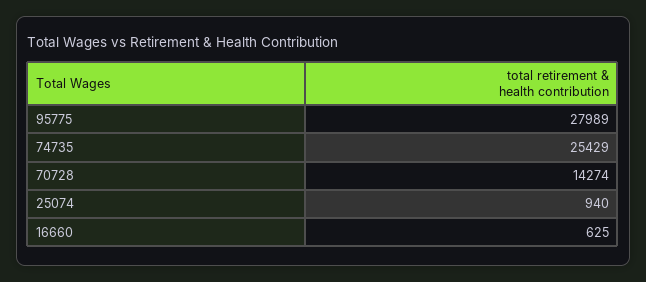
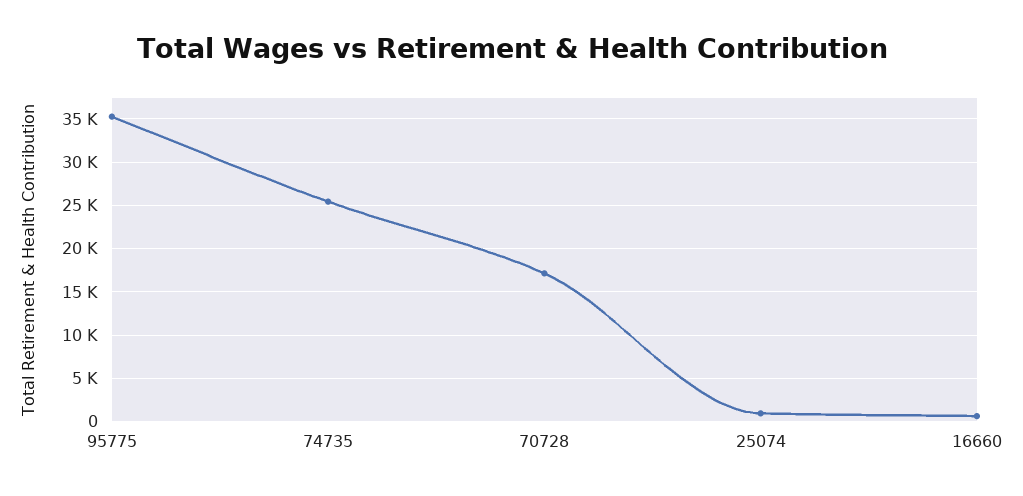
  {
-   "95775": 27989,
+   "95775": 35000,
    "74735": 25429,
-   "70728": 14274,
+   "70728": 17000,
    "25074": 940,
    "16660": 625
  }

